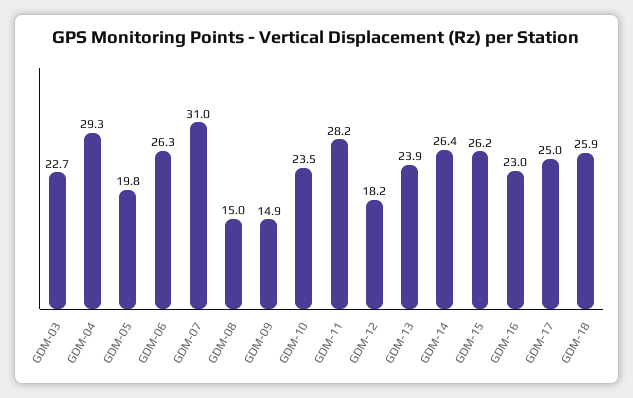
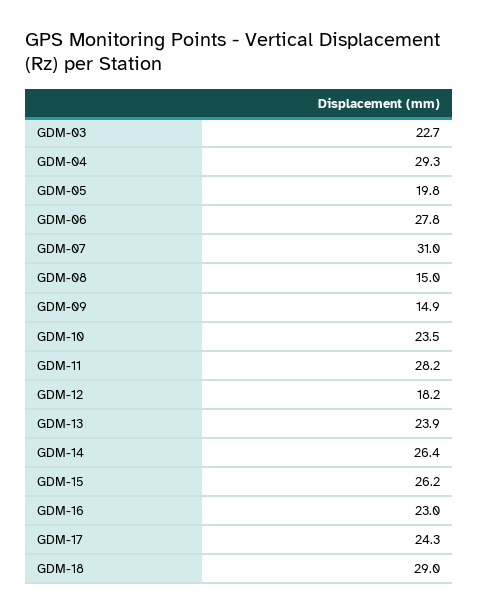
  {
    "GDM-03": 22.7,
    "GDM-04": 29.3,
    "GDM-05": 19.8,
-   "GDM-06": 26.3,
+   "GDM-06": 27.8,
    "GDM-07": 31,
    "GDM-08": 15,
    "GDM-09": 14.9,
    "GDM-10": 23.5,
    "GDM-11": 28.2,
    "GDM-12": 18.2,
    "GDM-13": 23.9,
    "GDM-14": 26.4,
    "GDM-15": 26.2,
    "GDM-16": 23,
-   "GDM-17": 25,
+   "GDM-17": 24.3,
-   "GDM-18": 25.9
+   "GDM-18": 29
  }

